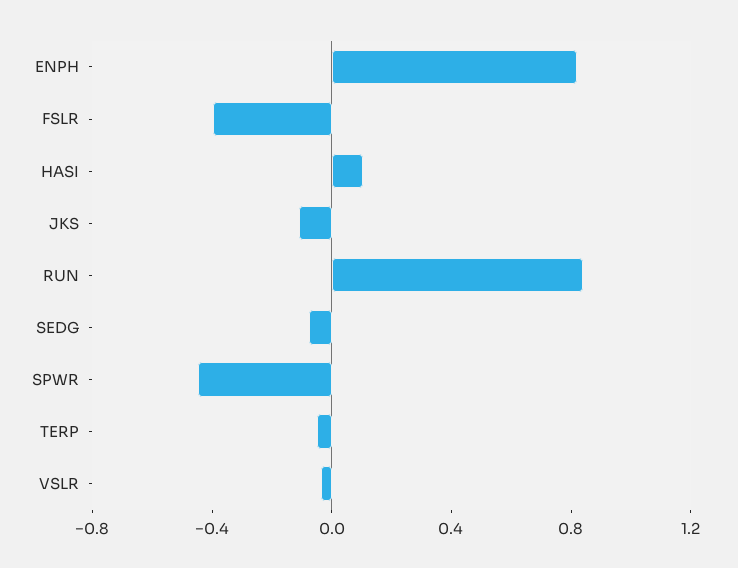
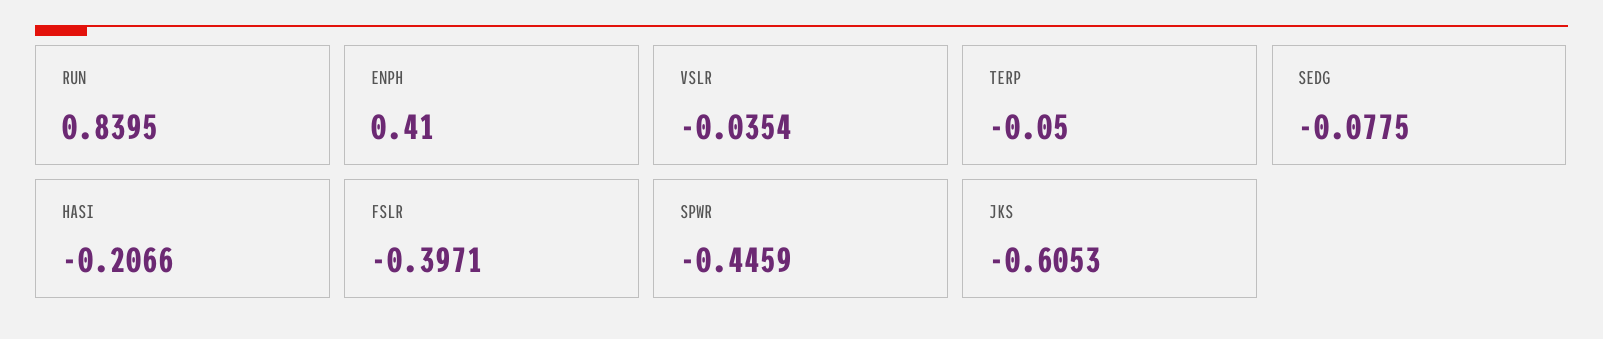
  {
-   "ENPH": 0.8,
+   "ENPH": 0.41,
    "FSLR": -0.3971,
-   "HASI": 0.1,
+   "HASI": -0.2066,
-   "JKS": -0.1,
+   "JKS": -0.6053,
    "RUN": 0.8395,
    "SEDG": -0.0775,
    "SPWR": -0.4459,
    "TERP": -0.05,
    "VSLR": -0.0354
  }

